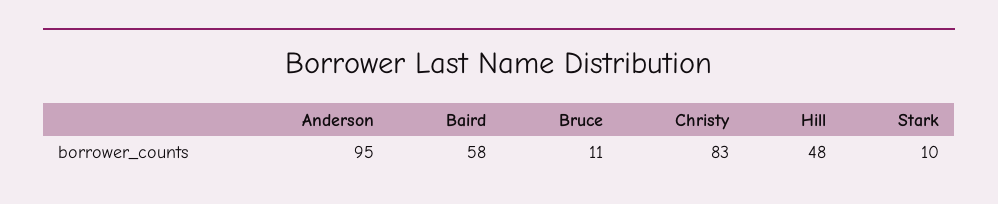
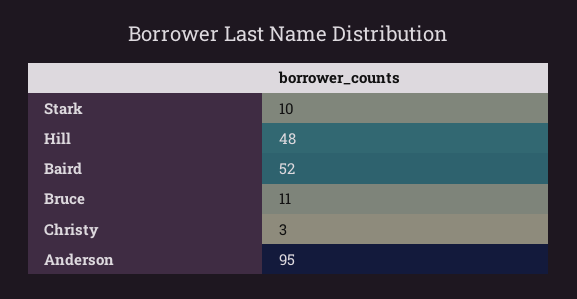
  {
    "Anderson": 95,
-   "Baird": 58,
+   "Baird": 52,
    "Bruce": 11,
-   "Christy": 83,
+   "Christy": 3,
    "Hill": 48,
    "Stark": 10
  }

